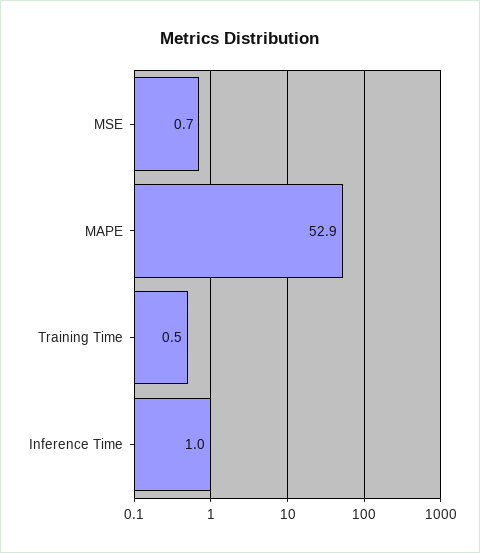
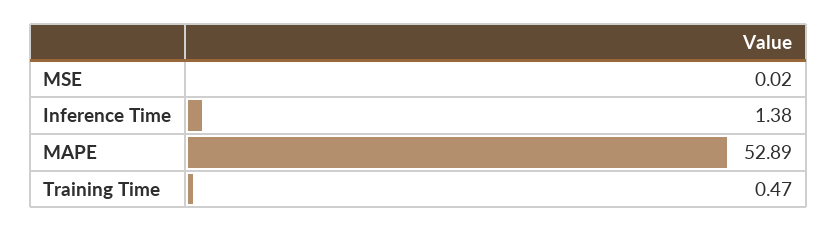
  {
-   "MSE": 0.7,
+   "MSE": 0.02,
    "MAPE": 52.89,
    "Training Time": 0.47,
-   "Inference Time": 1
+   "Inference Time": 1.38
  }

